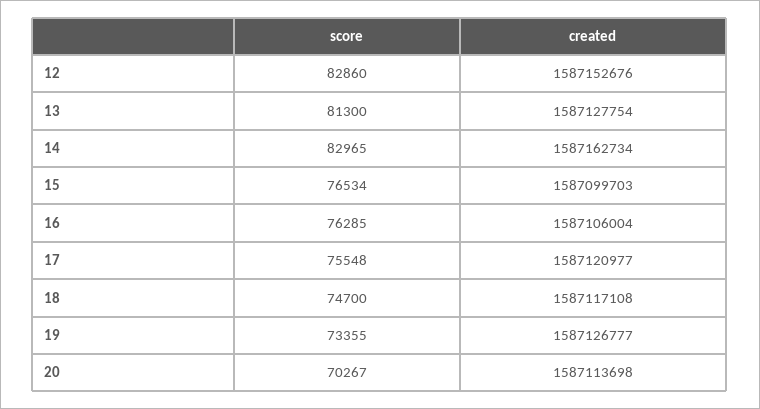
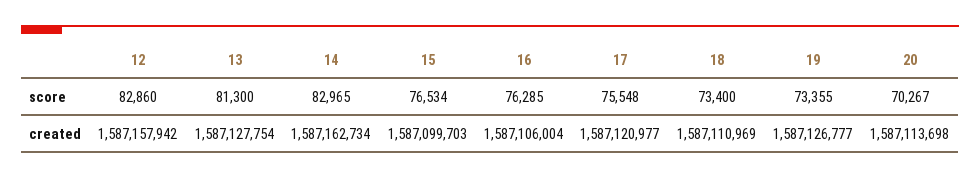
  {
    "score": {
      "12": 82860,
      "13": 81300,
      "14": 82965,
      "15": 76534,
      "16": 76285,
      "17": 75548,
-     "18": 74700,
+     "18": 73400,
      "19": 73355,
      "20": 70267
    },
    "created": {
-     "12": 1587152676,
+     "12": 1587157942,
      "13": 1587127754,
      "14": 1587162734,
      "15": 1587099703,
      "16": 1587106004,
      "17": 1587120977,
-     "18": 1587117108,
+     "18": 1587110969,
      "19": 1587126777,
      "20": 1587113698
    }
  }

